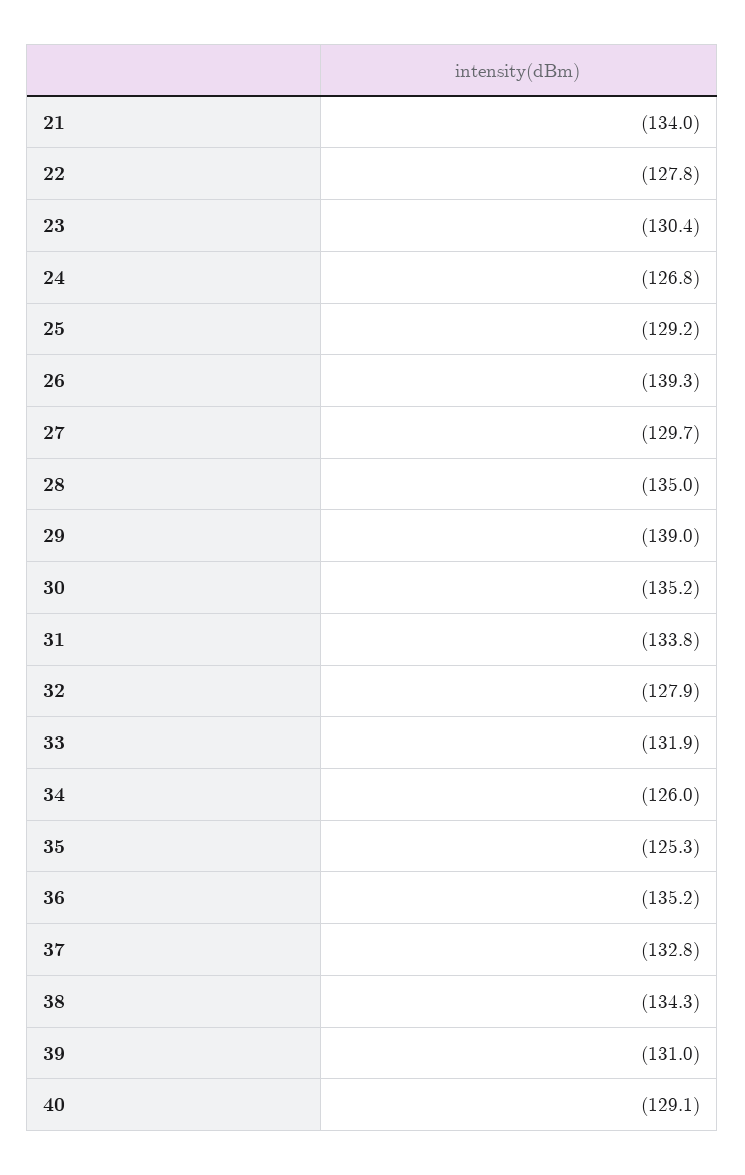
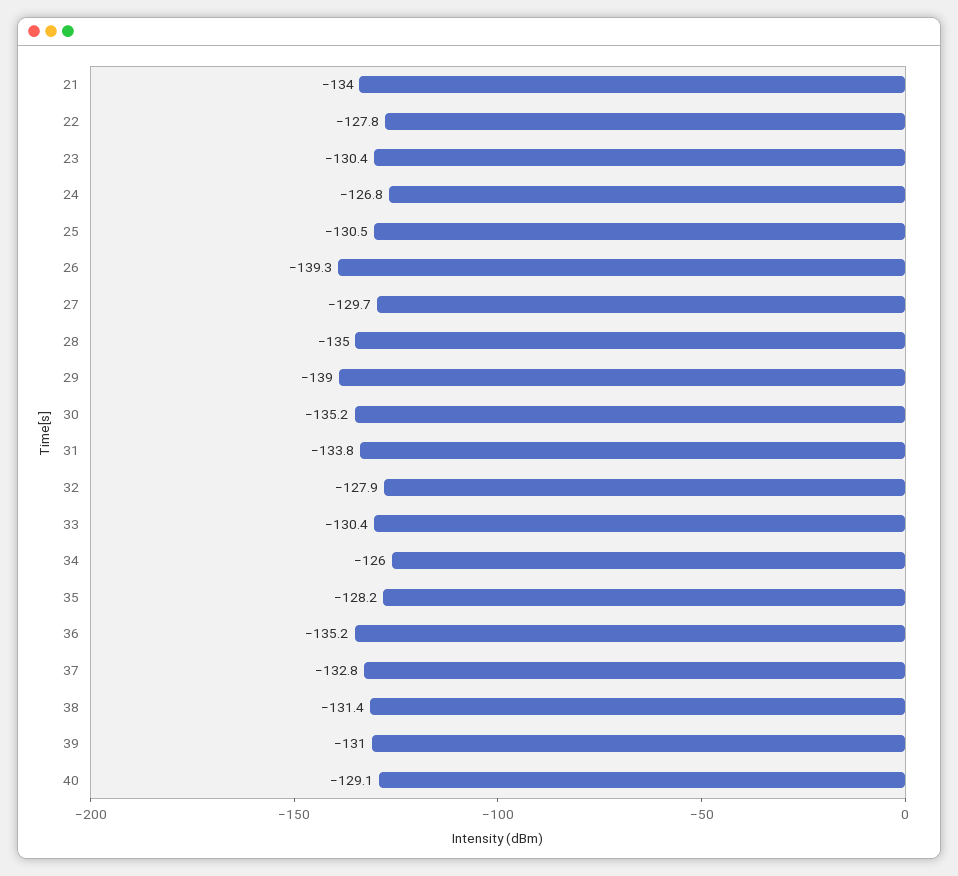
  {
    "21": -134,
    "22": -127.8,
    "23": -130.4,
    "24": -126.8,
-   "25": -129.2,
+   "25": -130.5,
    "26": -139.3,
    "27": -129.7,
    "28": -135,
    "29": -139,
    "30": -135.2,
    "31": -133.8,
    "32": -127.9,
-   "33": -131.9,
+   "33": -130.4,
    "34": -126,
-   "35": -125.3,
+   "35": -128.2,
    "36": -135.2,
    "37": -132.8,
-   "38": -134.3,
+   "38": -131.4,
    "39": -131,
    "40": -129.1
  }

